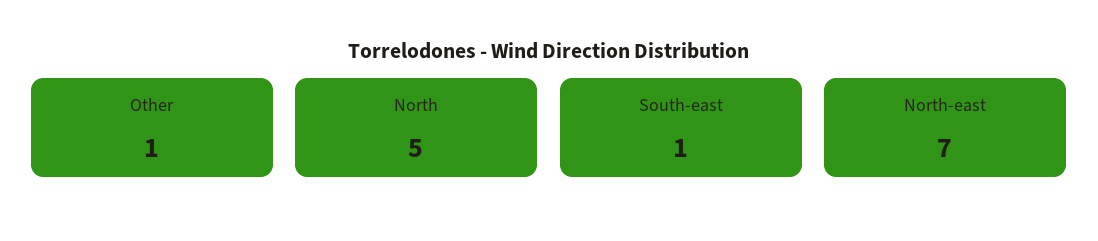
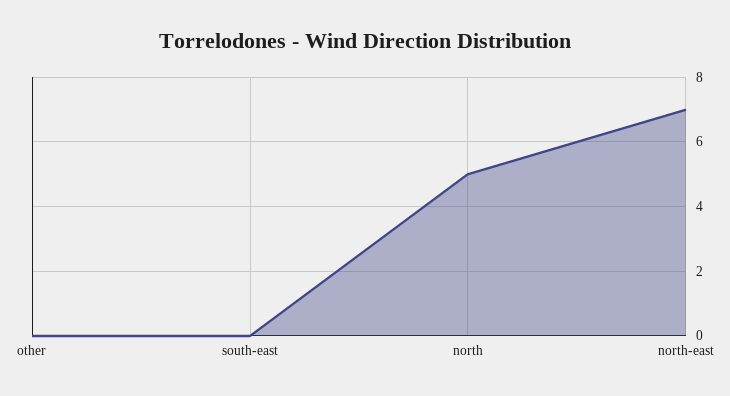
  {
-   "Other": 1,
+   "Other": 0,
    "North": 5,
-   "South-east": 1,
+   "South-east": 0,
    "North-east": 7
  }

